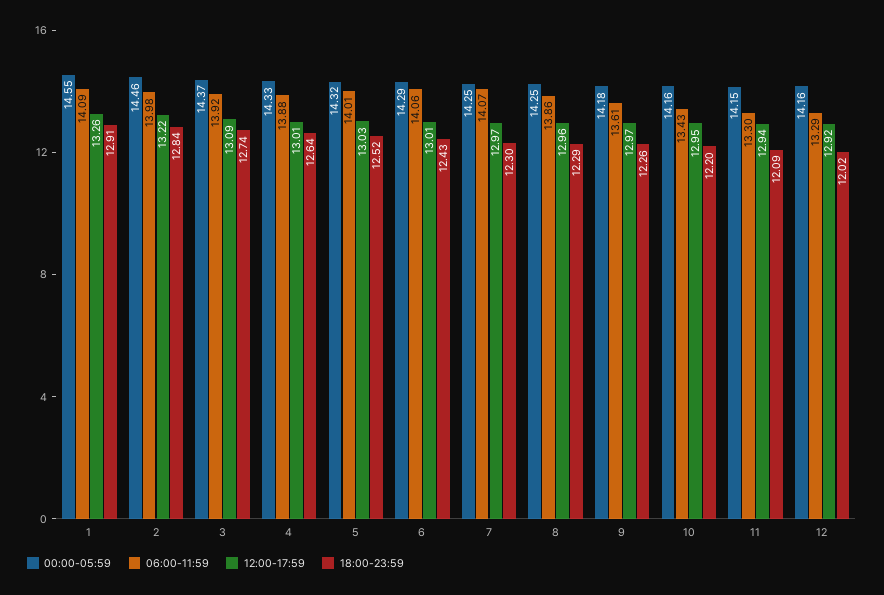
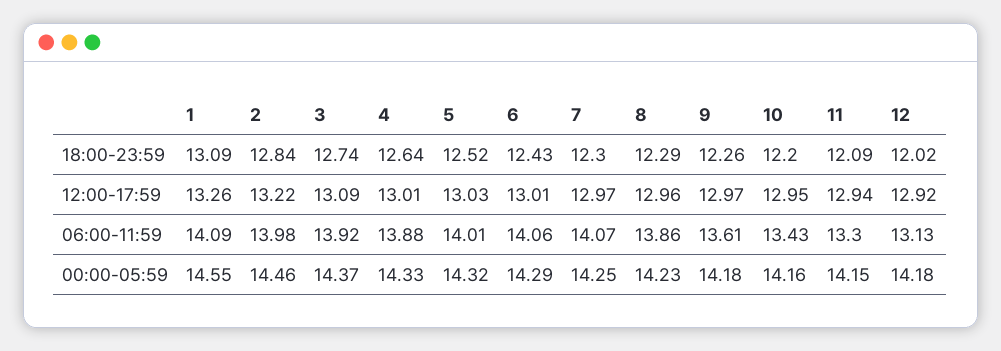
  {
    "00:00-05:59": {
      "1": 14.55,
      "2": 14.46,
      "3": 14.37,
      "4": 14.33,
      "5": 14.32,
      "6": 14.29,
      "7": 14.25,
-     "8": 14.25,
+     "8": 14.23,
      "9": 14.18,
      "10": 14.16,
      "11": 14.15,
-     "12": 14.16
+     "12": 14.18
    },
    "06:00-11:59": {
      "1": 14.09,
      "2": 13.98,
      "3": 13.92,
      "4": 13.88,
      "5": 14.01,
      "6": 14.06,
      "7": 14.07,
      "8": 13.86,
      "9": 13.61,
      "10": 13.43,
      "11": 13.3,
-     "12": 13.29
+     "12": 13.13
    },
    "12:00-17:59": {
      "1": 13.26,
      "2": 13.22,
      "3": 13.09,
      "4": 13.01,
      "5": 13.03,
      "6": 13.01,
      "7": 12.97,
      "8": 12.96,
      "9": 12.97,
      "10": 12.95,
      "11": 12.94,
      "12": 12.92
    },
    "18:00-23:59": {
-     "1": 12.91,
+     "1": 13.09,
      "2": 12.84,
      "3": 12.74,
      "4": 12.64,
      "5": 12.52,
      "6": 12.43,
      "7": 12.3,
      "8": 12.29,
      "9": 12.26,
      "10": 12.2,
      "11": 12.09,
      "12": 12.02
    }
  }

